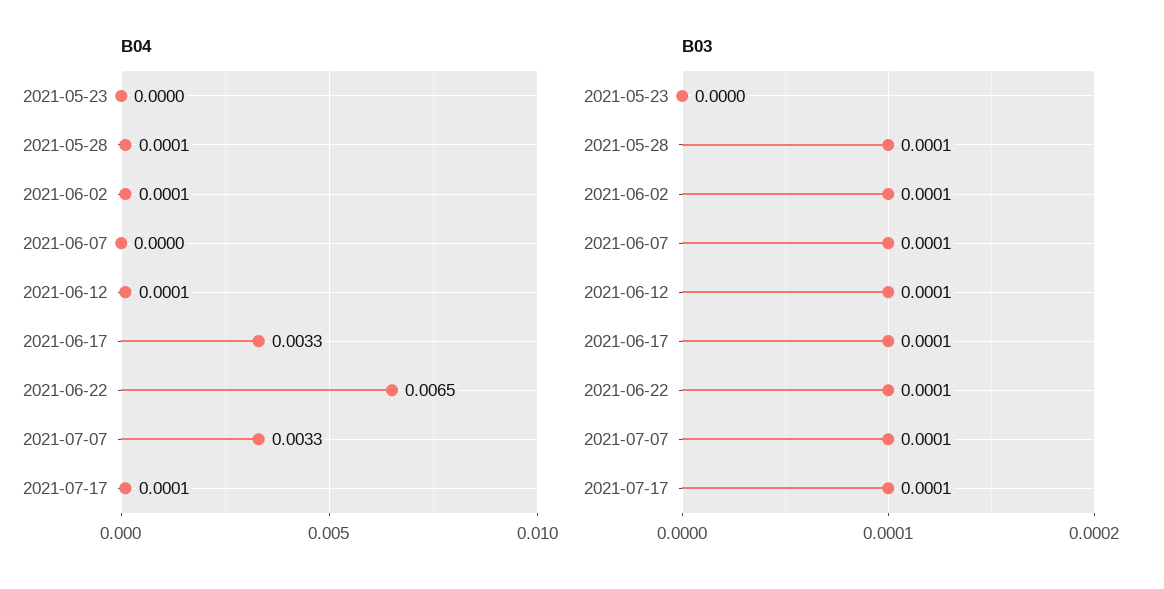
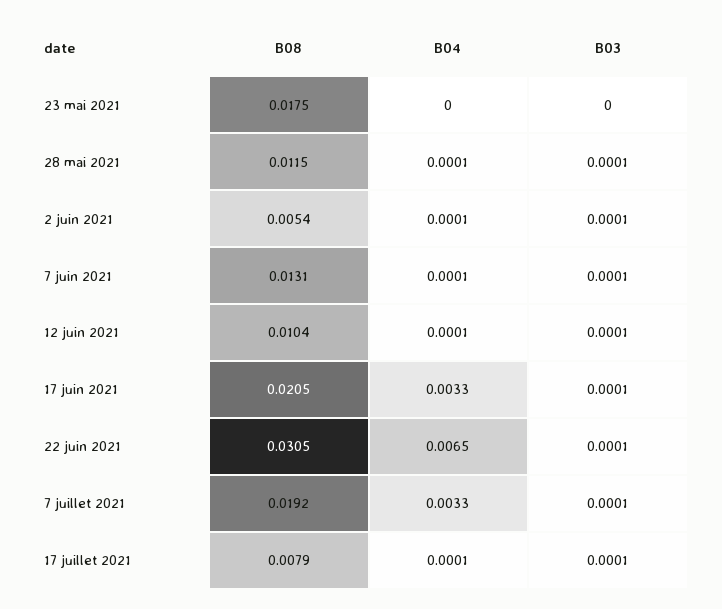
  {
    "B04": {
      "2021-05-23": 0,
      "2021-05-28": 0.0001,
      "2021-06-02": 0.0001,
-     "2021-06-07": 0,
+     "2021-06-07": 0.0001,
      "2021-06-12": 0.0001,
      "2021-06-17": 0.0033,
      "2021-06-22": 0.0065,
      "2021-07-07": 0.0033,
      "2021-07-17": 0.0001
    },
    "B03": {
      "2021-05-23": 0,
      "2021-05-28": 0.0001,
      "2021-06-02": 0.0001,
      "2021-06-07": 0.0001,
      "2021-06-12": 0.0001,
      "2021-06-17": 0.0001,
      "2021-06-22": 0.0001,
      "2021-07-07": 0.0001,
      "2021-07-17": 0.0001
-   }
+   },
+   "B08": {
+     "2021-05-23": 0.0175,
+     "2021-05-28": 0.0115,
+     "2021-06-02": 0.0054,
+     "2021-06-07": 0.0131,
+     "2021-06-12": 0.0104,
+     "2021-06-17": 0.0205,
+     "2021-06-22": 0.0305,
+     "2021-07-07": 0.0192,
+     "2021-07-17": 0.0079
+   }
  }

